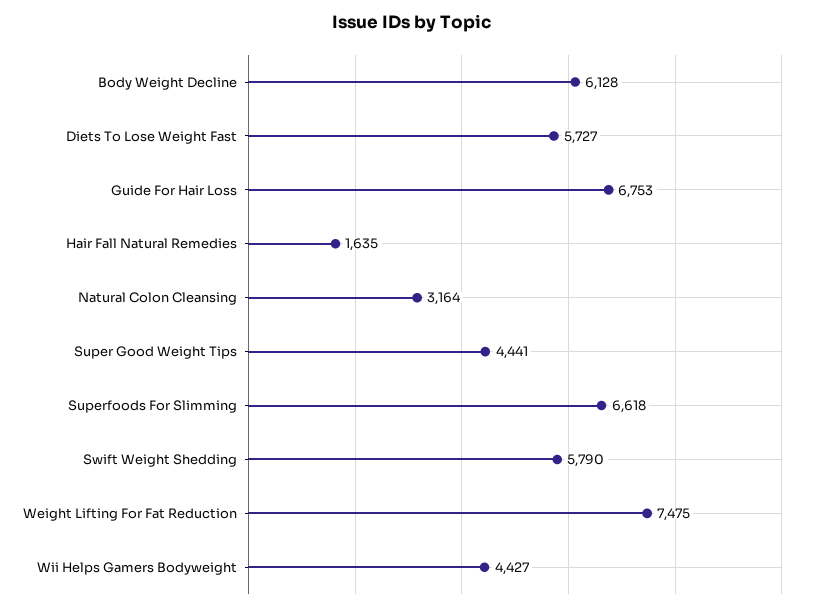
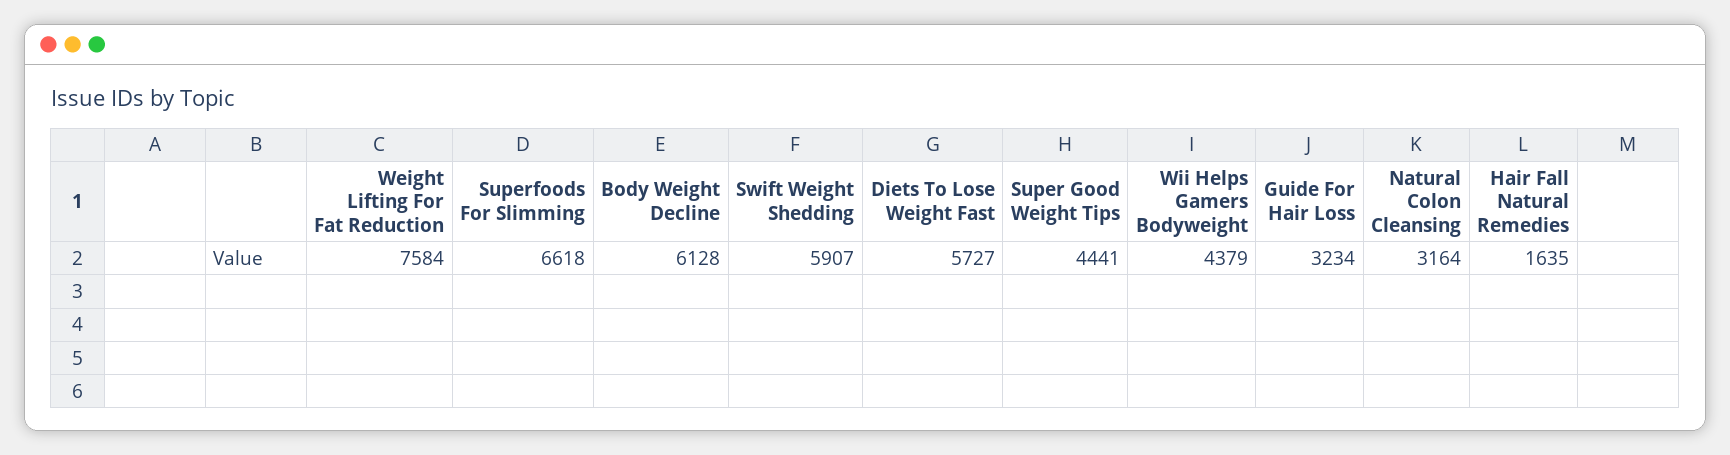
  {
    "Body Weight Decline": 6128,
    "Diets To Lose Weight Fast": 5727,
-   "Guide For Hair Loss": 6753,
+   "Guide For Hair Loss": 3234,
    "Hair Fall Natural Remedies": 1635,
    "Natural Colon Cleansing": 3164,
    "Super Good Weight Tips": 4441,
    "Superfoods For Slimming": 6618,
-   "Swift Weight Shedding": 5790,
+   "Swift Weight Shedding": 5907,
-   "Weight Lifting For Fat Reduction": 7475,
+   "Weight Lifting For Fat Reduction": 7584,
-   "Wii Helps Gamers Bodyweight": 4427
+   "Wii Helps Gamers Bodyweight": 4379
  }

